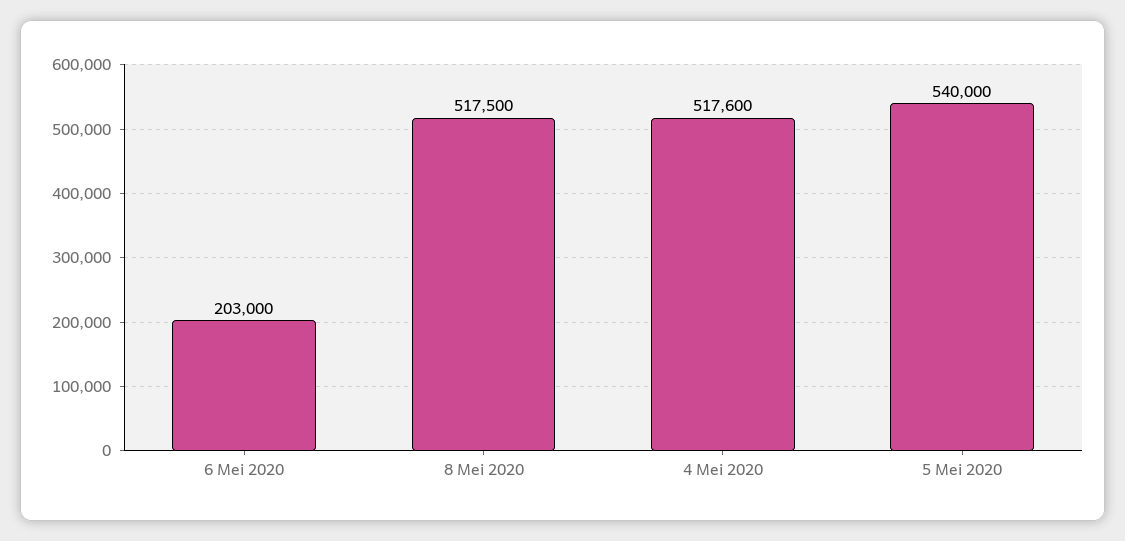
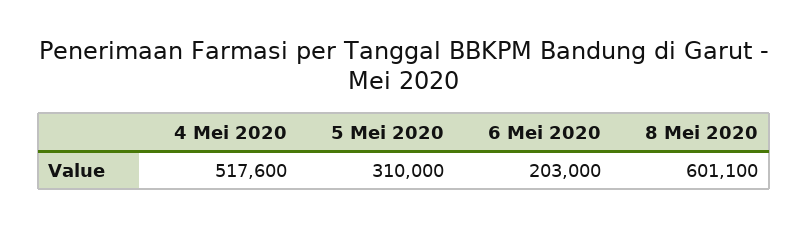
  {
    "6 Mei 2020": 203000,
-   "8 Mei 2020": 517500,
+   "8 Mei 2020": 601100,
    "4 Mei 2020": 517600,
-   "5 Mei 2020": 540000
+   "5 Mei 2020": 310000
  }

